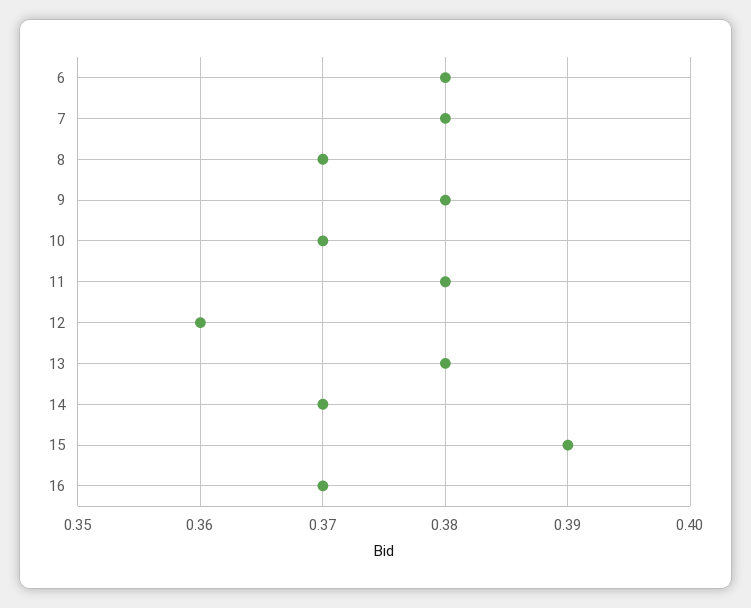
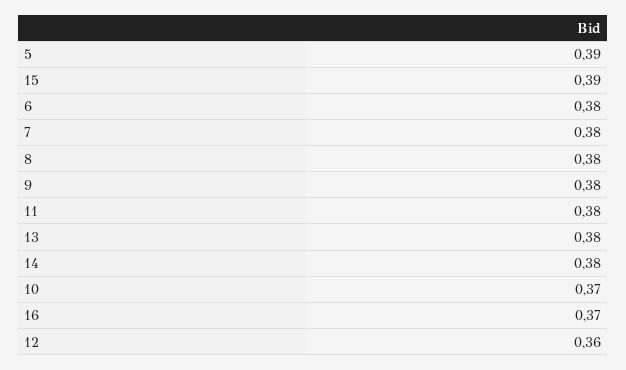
  {
    "6": 0.38,
    "7": 0.38,
-   "8": 0.37,
+   "8": 0.38,
    "9": 0.38,
    "10": 0.37,
    "11": 0.38,
    "12": 0.36,
    "13": 0.38,
-   "14": 0.37,
+   "14": 0.38,
    "15": 0.39,
-   "16": 0.37
+   "16": 0.37,
+   "5": 0.39
  }

